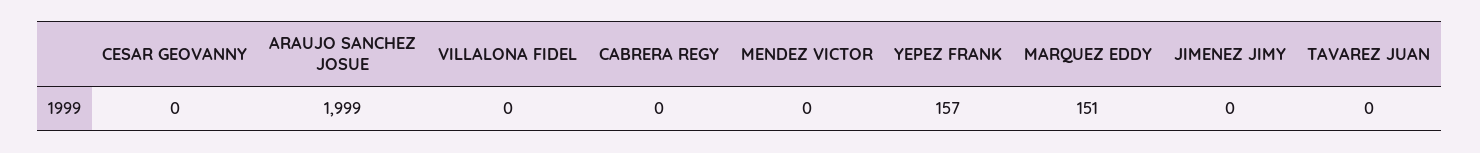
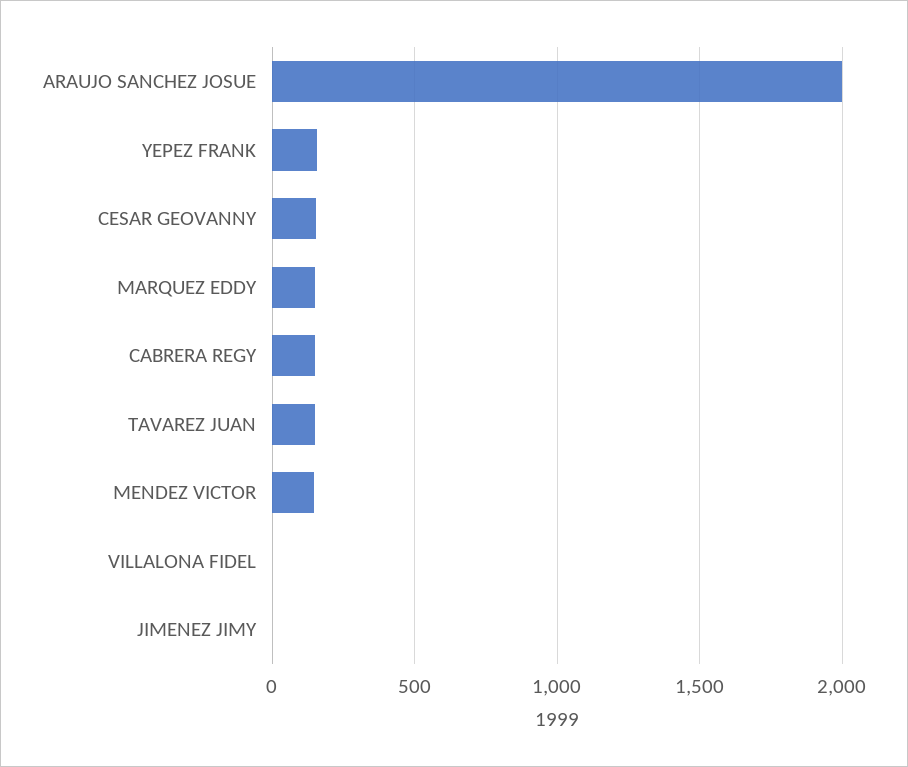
  {
-   "CESAR GEOVANNY": 0,
+   "CESAR GEOVANNY": 150,
    "ARAUJO SANCHEZ JOSUE": 1999,
    "VILLALONA FIDEL": 0,
-   "CABRERA REGY": 0,
+   "CABRERA REGY": 150,
-   "MENDEZ VICTOR": 0,
+   "MENDEZ VICTOR": 150,
    "YEPEZ FRANK": 157,
    "MARQUEZ EDDY": 151,
    "JIMENEZ JIMY": 0,
-   "TAVAREZ JUAN": 0
+   "TAVAREZ JUAN": 150
  }

